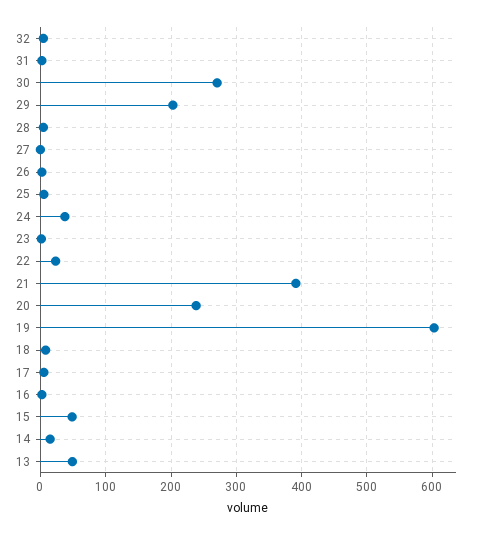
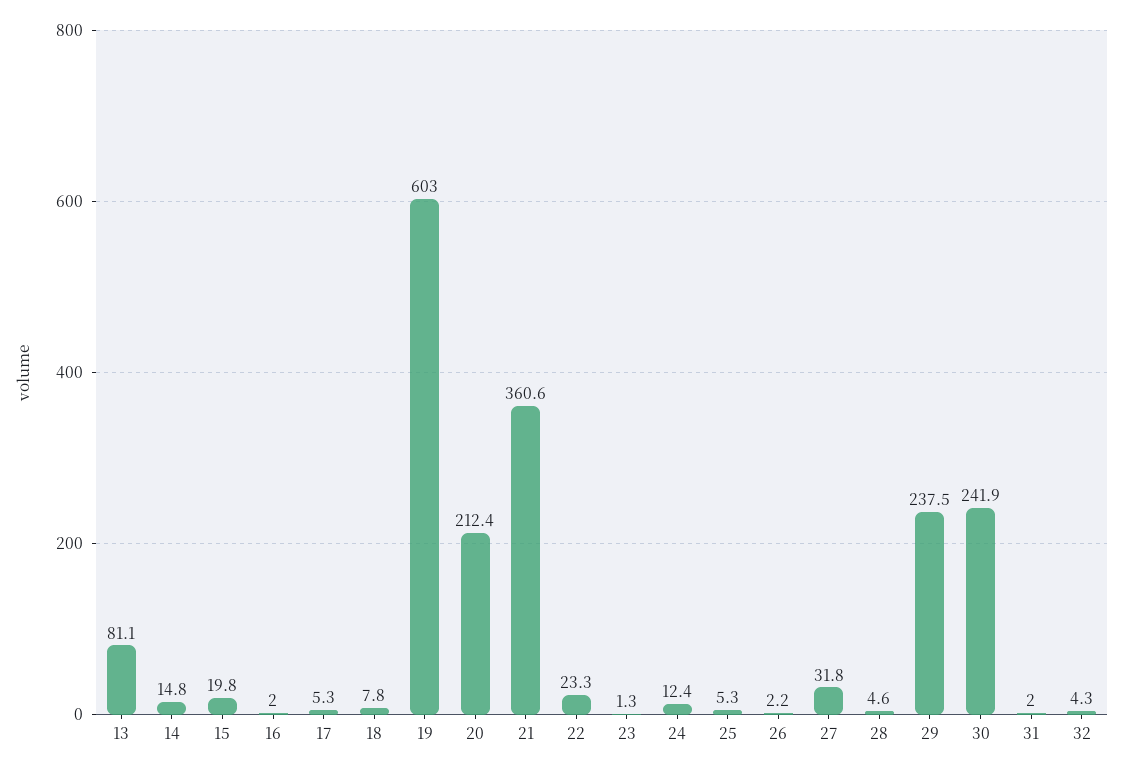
  {
    "32": 4.3,
    "31": 2,
-   "30": 270,
+   "30": 241.9,
-   "29": 200,
+   "29": 237.5,
    "28": 4.6,
-   "27": 0,
+   "27": 31.8,
    "26": 2.2,
    "25": 5.3,
-   "24": 40,
+   "24": 12.4,
    "23": 1.3,
    "22": 23.3,
-   "21": 390,
+   "21": 360.6,
-   "20": 240,
+   "20": 212.4,
    "19": 603,
    "18": 7.8,
    "17": 5.3,
    "16": 2,
-   "15": 50,
+   "15": 19.8,
    "14": 14.8,
-   "13": 50
+   "13": 81.1
  }

